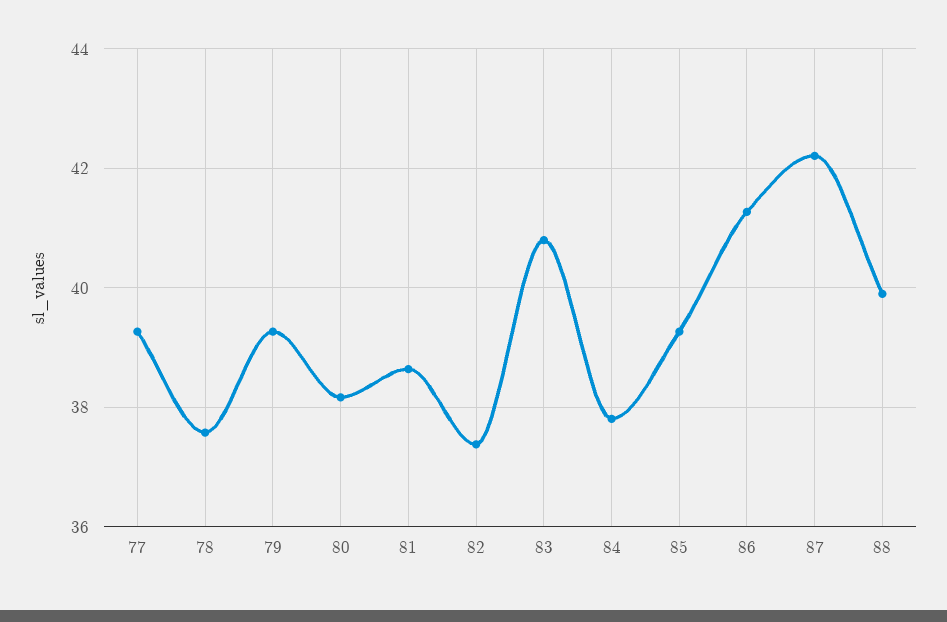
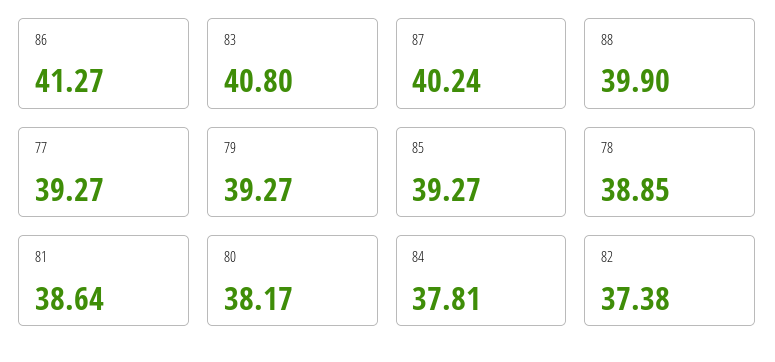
  {
    "77": 39.27,
-   "78": 37.6,
+   "78": 38.85,
    "79": 39.27,
    "80": 38.17,
    "81": 38.64,
    "82": 37.38,
    "83": 40.8,
    "84": 37.81,
    "85": 39.27,
    "86": 41.27,
-   "87": 42.2,
+   "87": 40.24,
    "88": 39.9
  }

